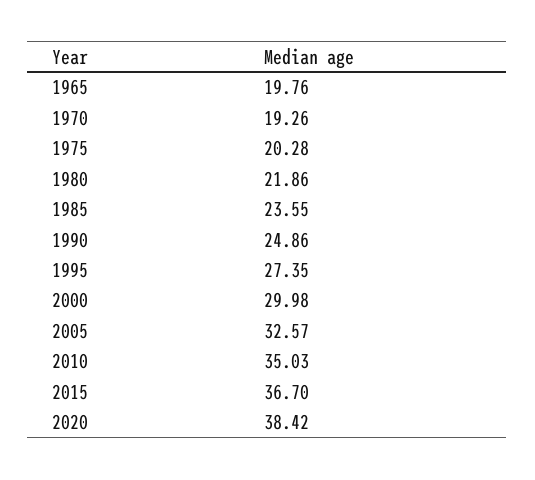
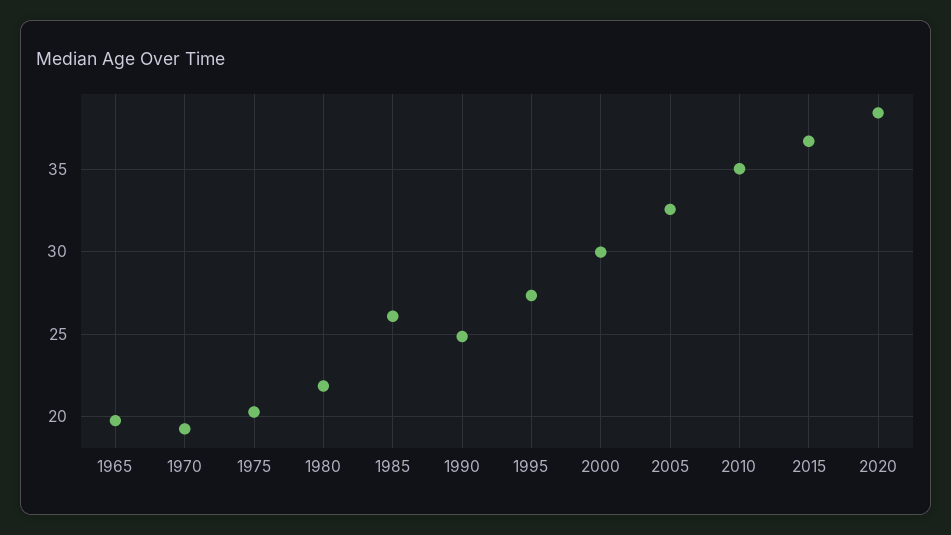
  {
    "1965": 19.76,
    "1970": 19.26,
    "1975": 20.28,
    "1980": 21.86,
-   "1985": 23.55,
+   "1985": 26,
    "1990": 24.86,
    "1995": 27.35,
    "2000": 29.98,
    "2005": 32.57,
    "2010": 35.03,
    "2015": 36.7,
    "2020": 38.42
  }

